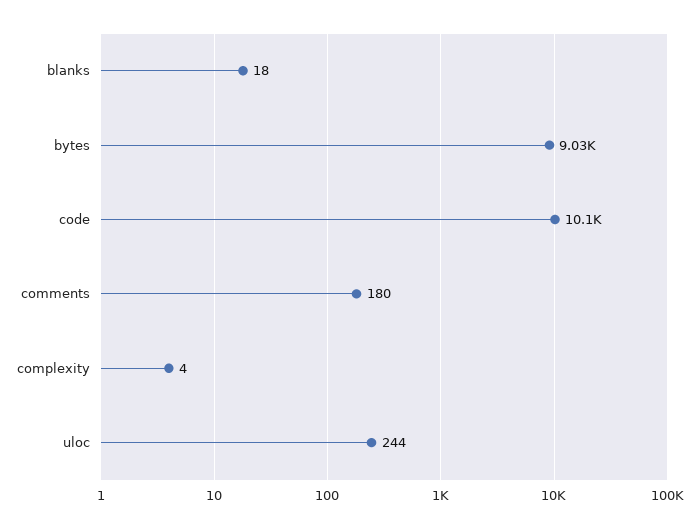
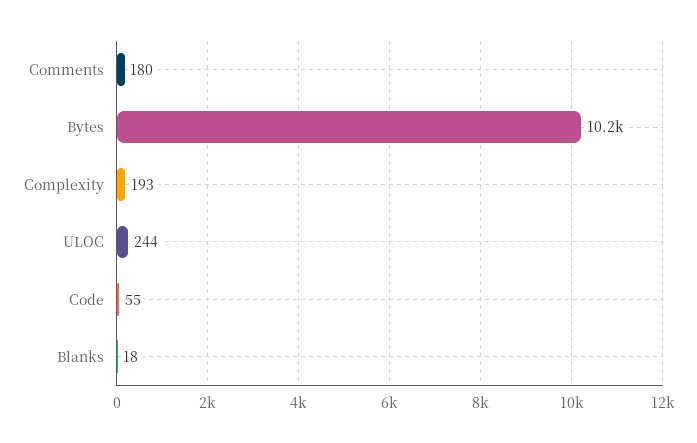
  {
    "blanks": 18,
-   "bytes": 9030,
+   "bytes": 10200,
-   "code": 10100,
+   "code": 55,
    "comments": 180,
-   "complexity": 4,
+   "complexity": 193,
    "uloc": 244
  }

